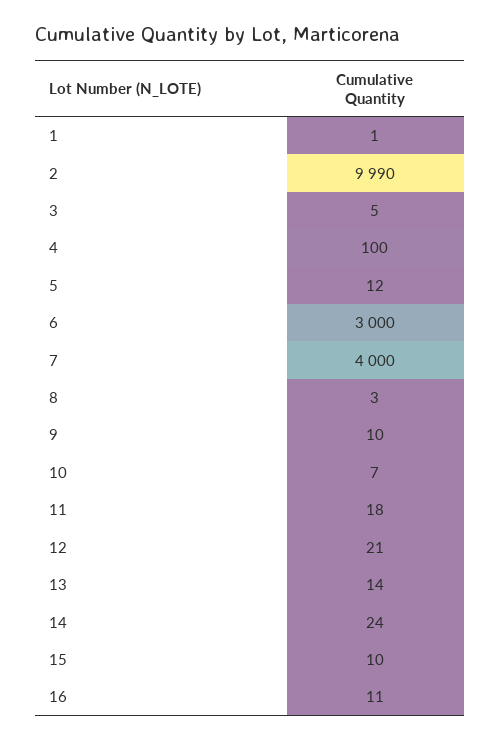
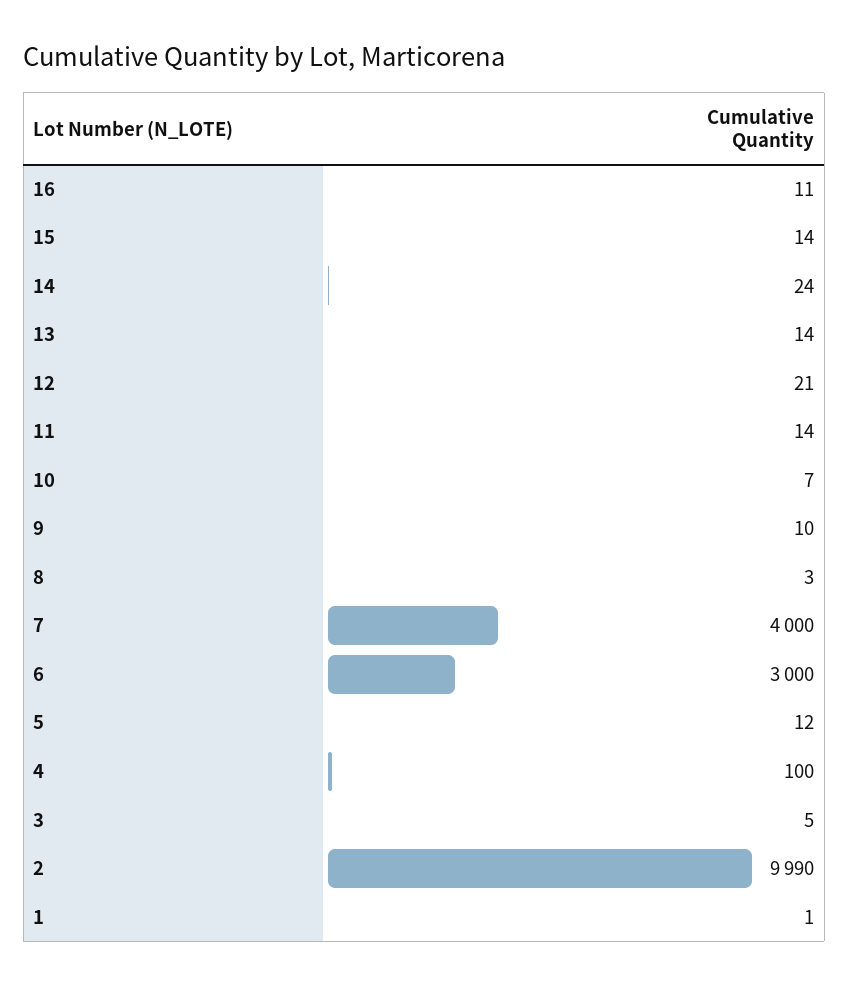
  {
    "1": 1,
    "2": 9990,
    "3": 5,
    "4": 100,
    "5": 12,
    "6": 3000,
    "7": 4000,
    "8": 3,
    "9": 10,
    "10": 7,
-   "11": 18,
+   "11": 14,
    "12": 21,
    "13": 14,
    "14": 24,
-   "15": 10,
+   "15": 14,
    "16": 11
  }

